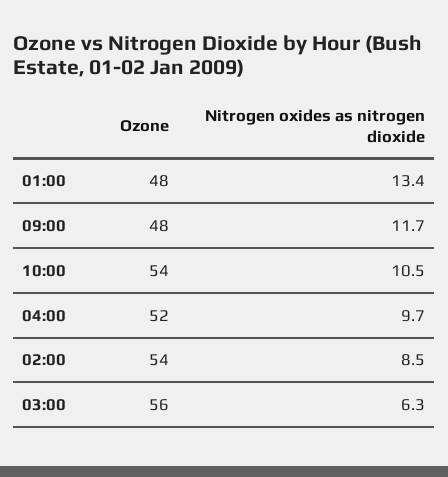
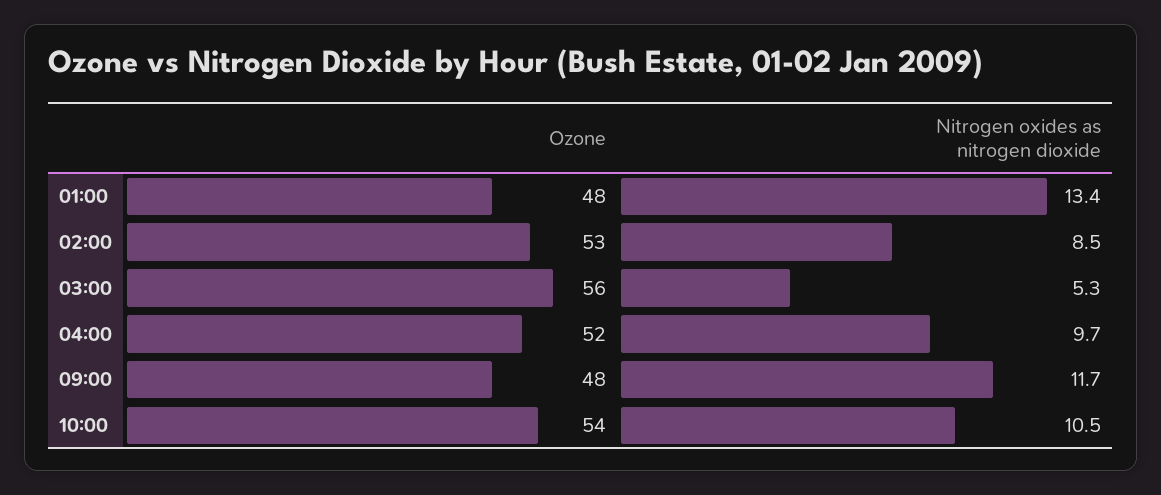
  {
    "Ozone": {
      "01:00": 48,
      "09:00": 48,
      "10:00": 54,
      "04:00": 52,
-     "02:00": 54,
+     "02:00": 53,
      "03:00": 56
    },
    "Nitrogen oxides as nitrogen dioxide": {
      "01:00": 13.4,
      "09:00": 11.7,
      "10:00": 10.5,
      "04:00": 9.7,
      "02:00": 8.5,
-     "03:00": 6.3
+     "03:00": 5.3
    }
  }

